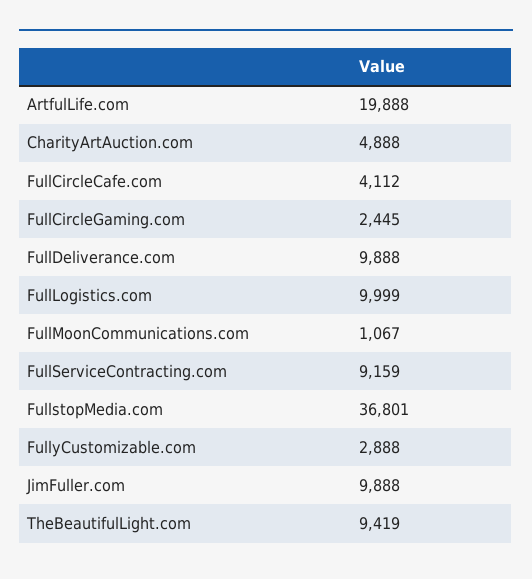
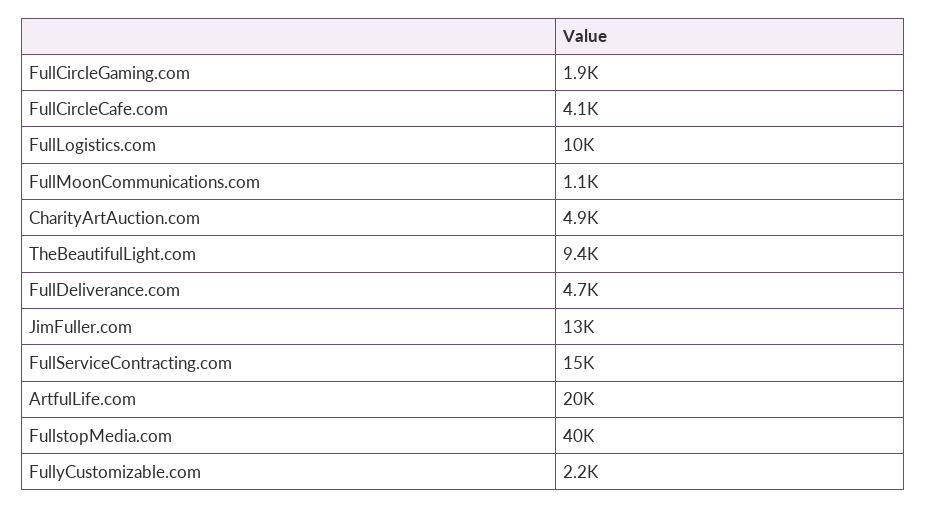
  {
    "ArtfulLife.com": 19888,
    "CharityArtAuction.com": 4888,
    "FullCircleCafe.com": 4112,
-   "FullCircleGaming.com": 2445,
+   "FullCircleGaming.com": 1900,
-   "FullDeliverance.com": 9888,
+   "FullDeliverance.com": 4700,
    "FullLogistics.com": 9999,
    "FullMoonCommunications.com": 1067,
-   "FullServiceContracting.com": 9159,
+   "FullServiceContracting.com": 15000,
-   "FullstopMedia.com": 36801,
+   "FullstopMedia.com": 40000,
-   "FullyCustomizable.com": 2888,
+   "FullyCustomizable.com": 2200,
-   "JimFuller.com": 9888,
+   "JimFuller.com": 13000,
    "TheBeautifulLight.com": 9419
  }

